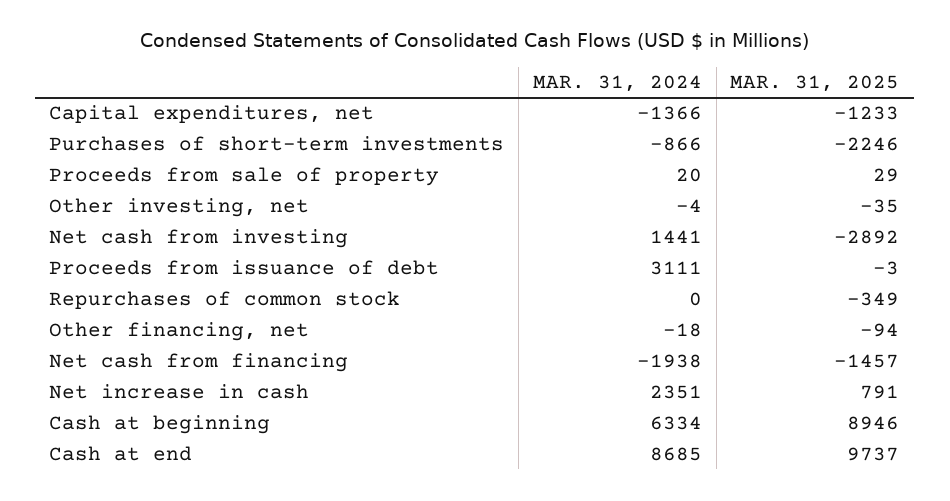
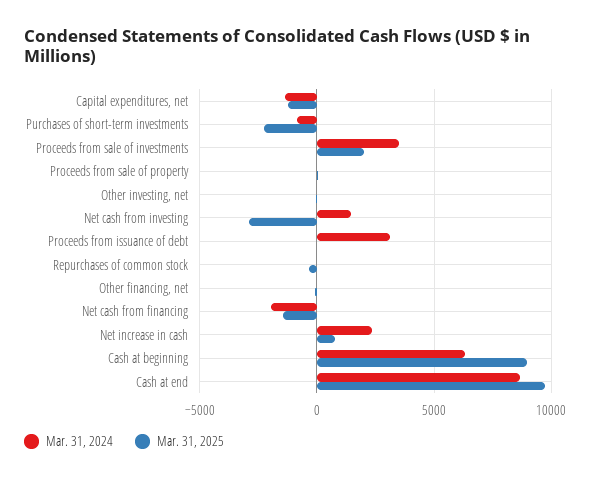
  {
    "MAR. 31, 2024": {
      "Capital expenditures, net": -1366,
      "Purchases of short-term investments": -866,
      "Proceeds from sale of property": 20,
      "Other investing, net": -4,
      "Net cash from investing": 1441,
      "Proceeds from issuance of debt": 3111,
      "Repurchases of common stock": 0,
      "Other financing, net": -18,
      "Net cash from financing": -1938,
      "Net increase in cash": 2351,
      "Cash at beginning": 6334,
-     "Cash at end": 8685
+     "Cash at end": 8685,
+     "Proceeds from sale of investments": 3500
    },
    "MAR. 31, 2025": {
      "Capital expenditures, net": -1233,
      "Purchases of short-term investments": -2246,
      "Proceeds from sale of property": 29,
      "Other investing, net": -35,
      "Net cash from investing": -2892,
      "Proceeds from issuance of debt": -3,
      "Repurchases of common stock": -349,
      "Other financing, net": -94,
      "Net cash from financing": -1457,
      "Net increase in cash": 791,
      "Cash at beginning": 8946,
-     "Cash at end": 9737
+     "Cash at end": 9737,
+     "Proceeds from sale of investments": 2000
    }
  }

